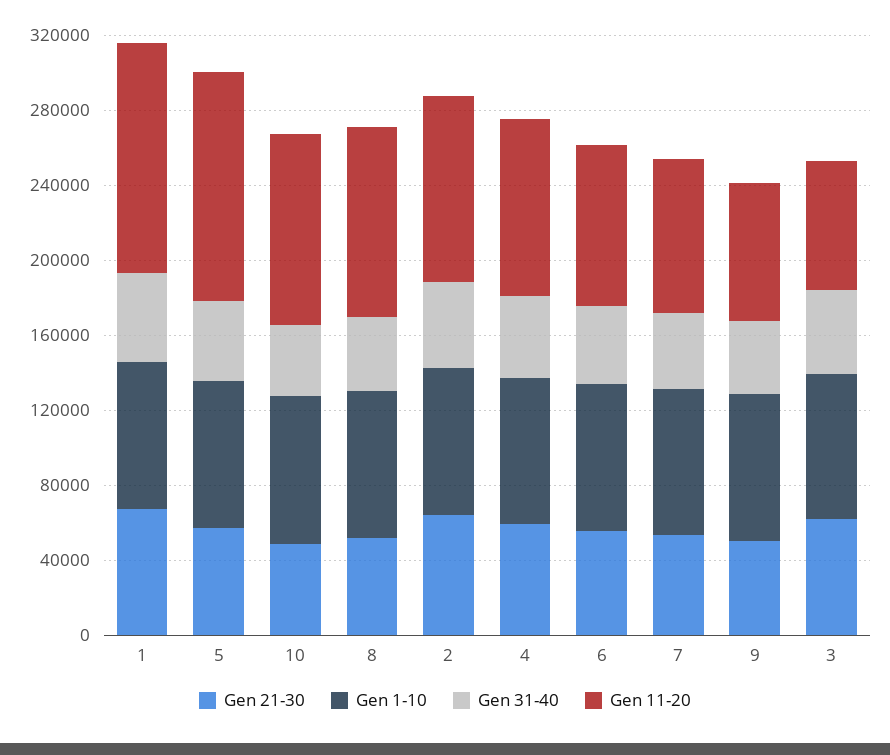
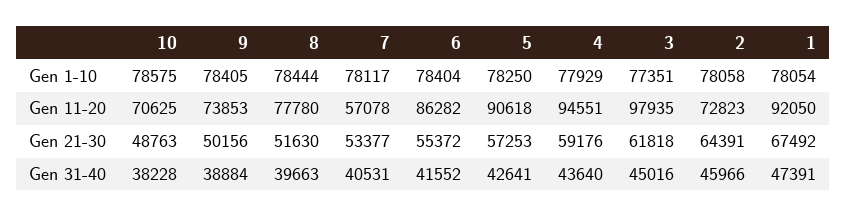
  {
    "Gen 21-30": {
      "1": 67492,
      "5": 57253,
      "10": 48763,
      "8": 51630,
      "2": 64391,
      "4": 59176,
      "6": 55372,
      "7": 53377,
      "9": 50156,
      "3": 61818
    },
    "Gen 1-10": {
      "1": 78054,
      "5": 78250,
      "10": 78575,
      "8": 78444,
      "2": 78058,
      "4": 77929,
      "6": 78404,
      "7": 78117,
      "9": 78405,
      "3": 77351
    },
    "Gen 31-40": {
      "1": 47391,
      "5": 42641,
      "10": 38228,
      "8": 39663,
      "2": 45966,
      "4": 43640,
      "6": 41552,
      "7": 40531,
      "9": 38884,
      "3": 45016
    },
    "Gen 11-20": {
-     "1": 120000,
+     "1": 92050,
-     "5": 120000,
+     "5": 90618,
-     "10": 100000,
+     "10": 70625,
-     "8": 100000,
+     "8": 77780,
-     "2": 100000,
+     "2": 72823,
      "4": 94551,
      "6": 86282,
-     "7": 80000,
+     "7": 57078,
      "9": 73853,
-     "3": 70000
+     "3": 97935
    }
  }

